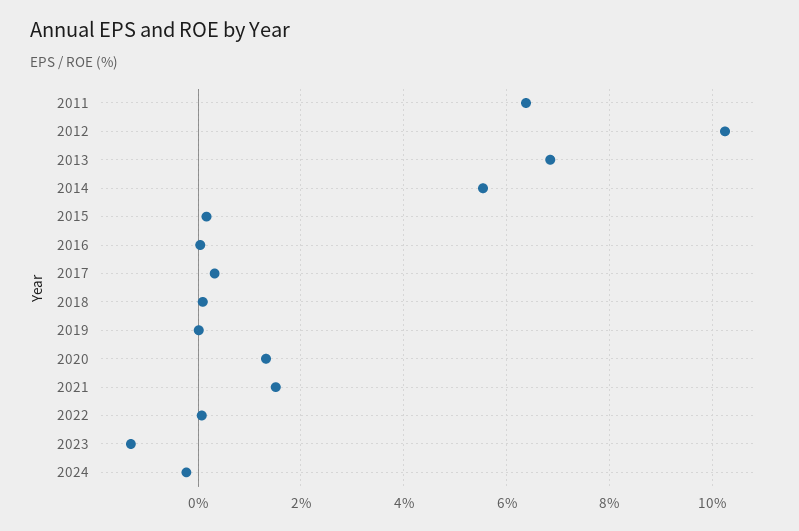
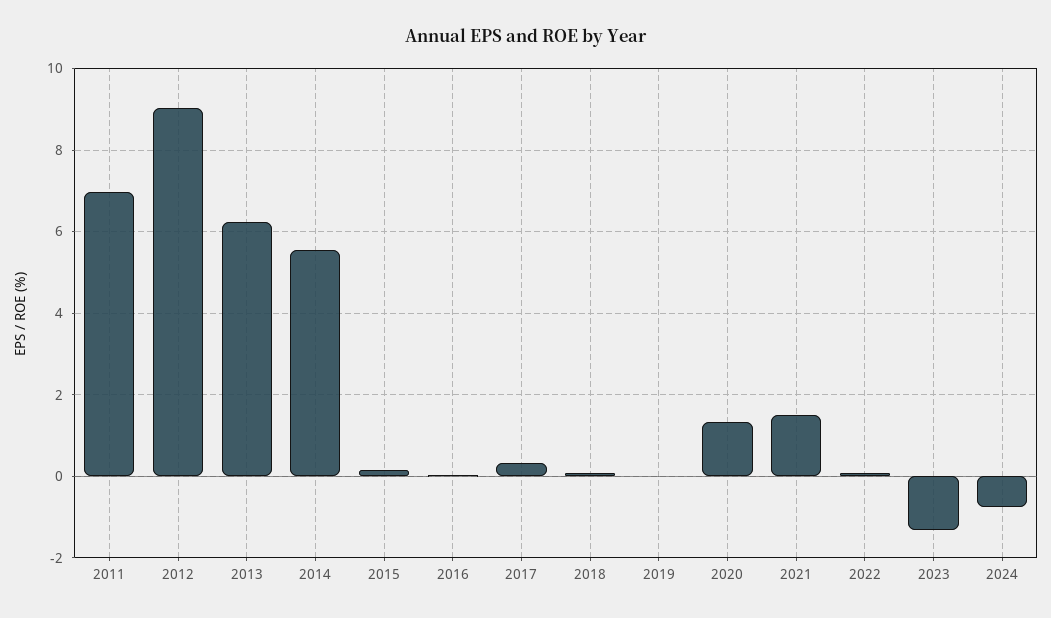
  {
-   "2011": 6.4,
+   "2011": 7,
-   "2012": 10.2,
+   "2012": 9,
-   "2013": 6.8,
+   "2013": 6.2,
    "2014": 5.6,
    "2015": 0.2,
    "2016": 0,
    "2017": 0.4,
    "2018": 0,
    "2019": 0,
    "2020": 1.4,
    "2021": 1.6,
    "2022": 0,
    "2023": -1.4,
-   "2024": -0.2
+   "2024": -0.8
  }

